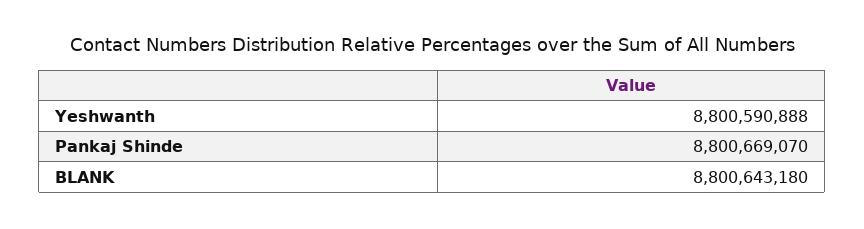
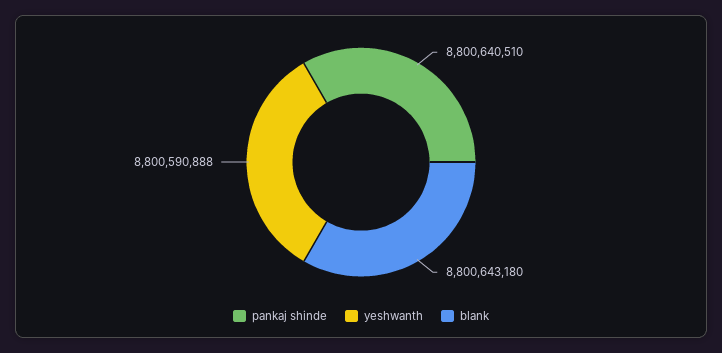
  {
    "Yeshwanth": 8800590888,
-   "Pankaj Shinde": 8800669070,
+   "Pankaj Shinde": 8800640510,
    "BLANK": 8800643180
  }

